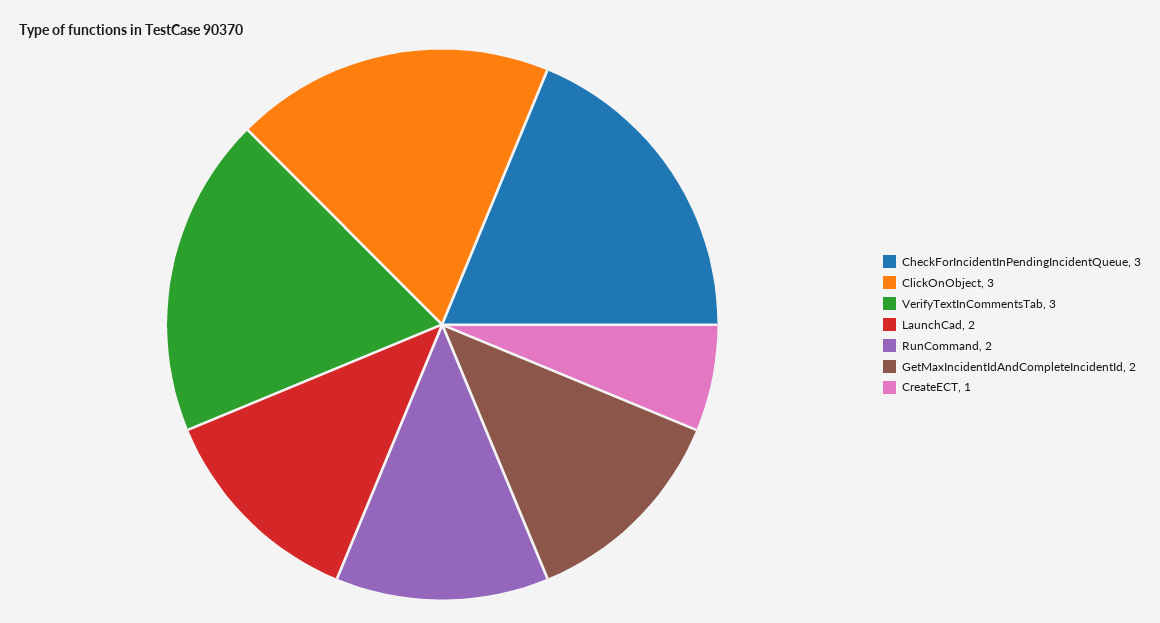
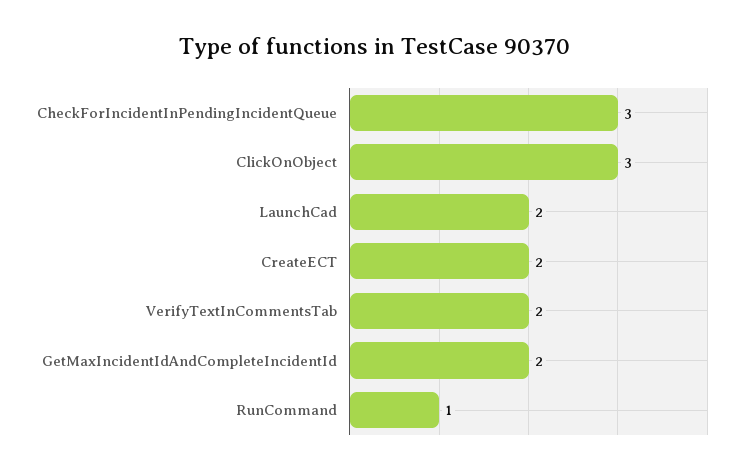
  {
    "CheckForIncidentInPendingIncidentQueue": 3,
    "ClickOnObject": 3,
-   "VerifyTextInCommentsTab": 3,
+   "VerifyTextInCommentsTab": 2,
    "LaunchCad": 2,
-   "RunCommand": 2,
+   "RunCommand": 1,
    "GetMaxIncidentIdAndCompleteIncidentId": 2,
-   "CreateECT": 1
+   "CreateECT": 2
  }

